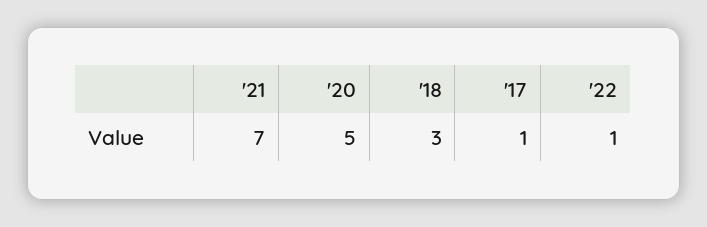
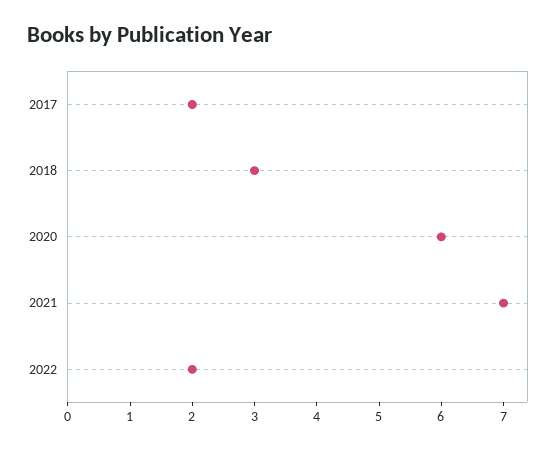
  {
    "'21": 7,
-   "'20": 5,
+   "'20": 6,
    "'18": 3,
-   "'17": 1,
+   "'17": 2,
-   "'22": 1
+   "'22": 2
  }

